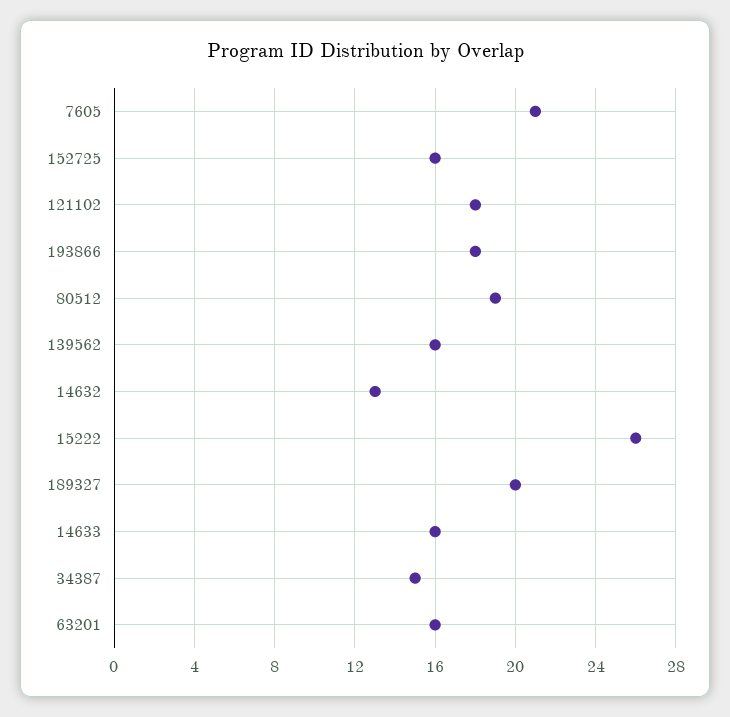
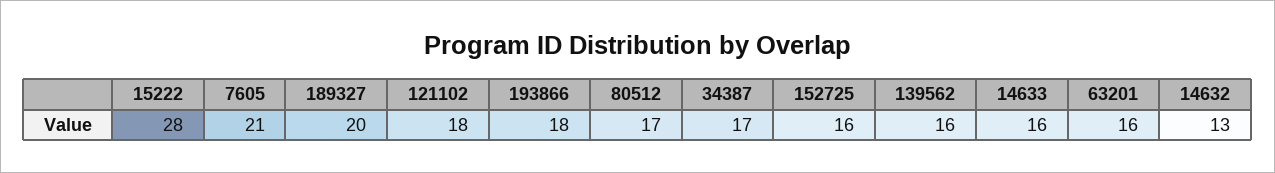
  {
    "7605": 21,
    "152725": 16,
    "121102": 18,
    "193866": 18,
-   "80512": 19,
+   "80512": 17,
    "139562": 16,
    "14632": 13,
-   "15222": 26,
+   "15222": 28,
    "189327": 20,
    "14633": 16,
-   "34387": 15,
+   "34387": 17,
    "63201": 16
  }

